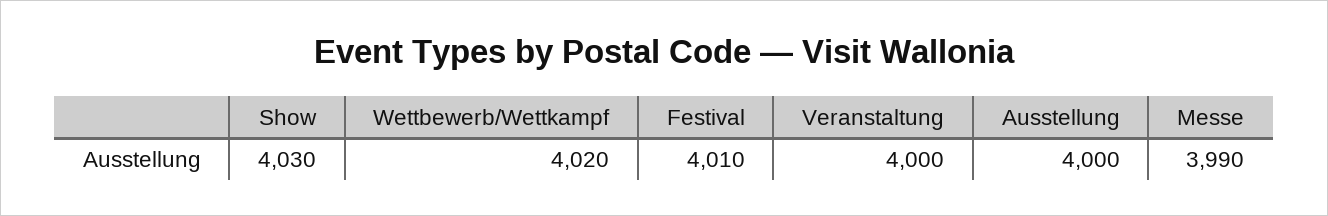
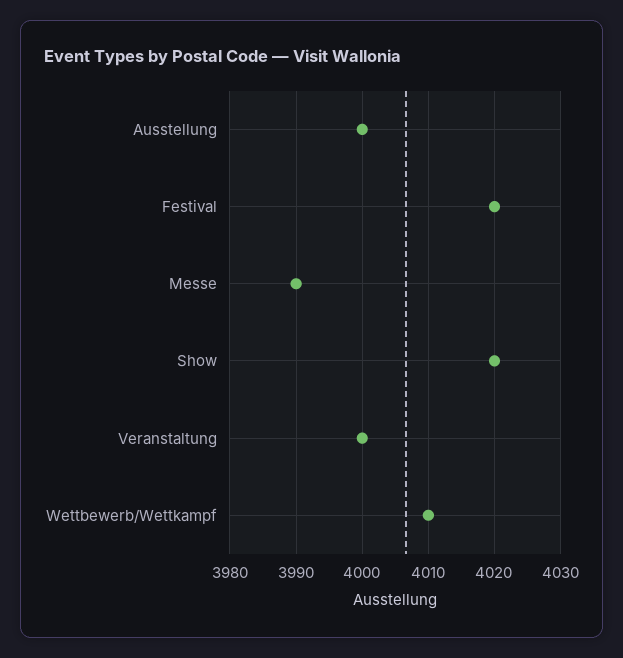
  {
-   "Show": 4030,
+   "Show": 4020,
-   "Wettbewerb/Wettkampf": 4020,
+   "Wettbewerb/Wettkampf": 4010,
-   "Festival": 4010,
+   "Festival": 4020,
    "Veranstaltung": 4000,
    "Ausstellung": 4000,
    "Messe": 3990
  }

